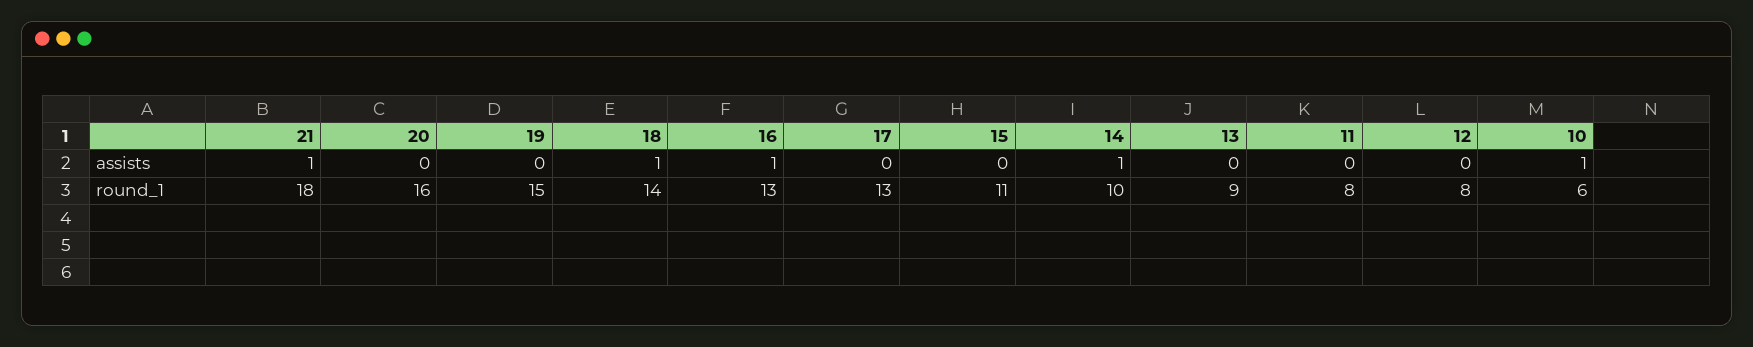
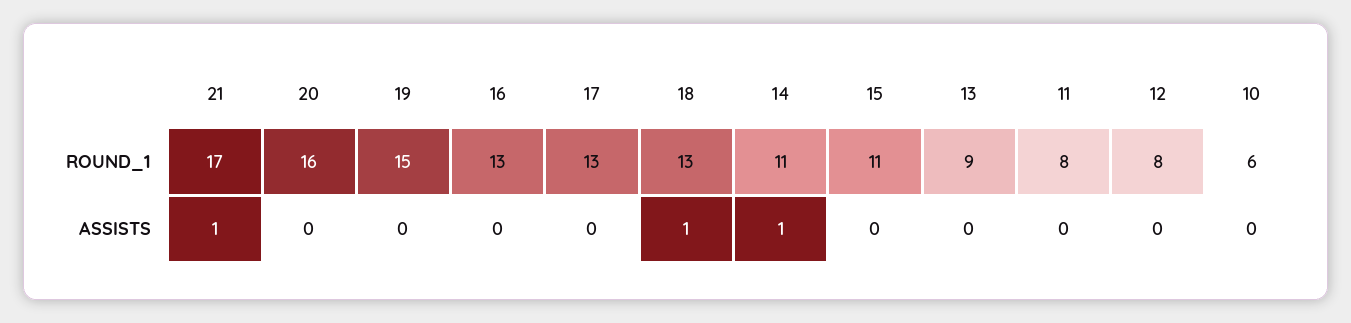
  {
    "21": {
      "assists": 1,
-     "round_1": 18
+     "round_1": 17
    },
    "20": {
      "assists": 0,
      "round_1": 16
    },
    "19": {
      "assists": 0,
      "round_1": 15
    },
    "18": {
      "assists": 1,
-     "round_1": 14
+     "round_1": 13
    },
    "16": {
-     "assists": 1,
+     "assists": 0,
      "round_1": 13
    },
    "17": {
      "assists": 0,
      "round_1": 13
    },
    "15": {
      "assists": 0,
      "round_1": 11
    },
    "14": {
      "assists": 1,
-     "round_1": 10
+     "round_1": 11
    },
    "13": {
      "assists": 0,
      "round_1": 9
    },
    "11": {
      "assists": 0,
      "round_1": 8
    },
    "12": {
      "assists": 0,
      "round_1": 8
    },
    "10": {
-     "assists": 1,
+     "assists": 0,
      "round_1": 6
    }
  }

